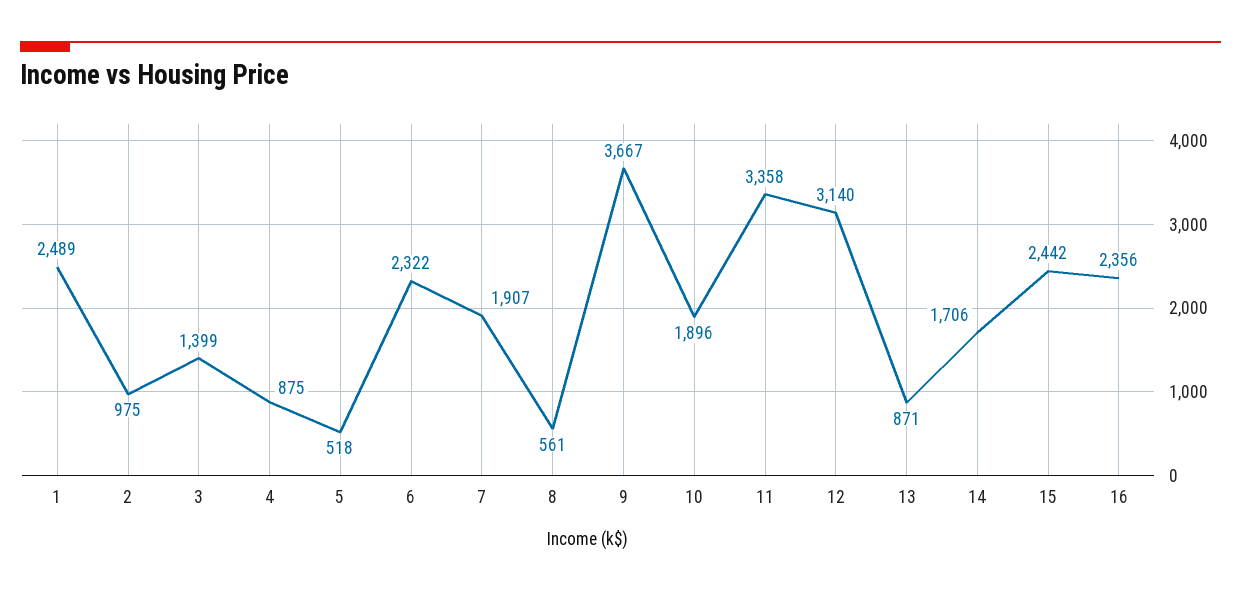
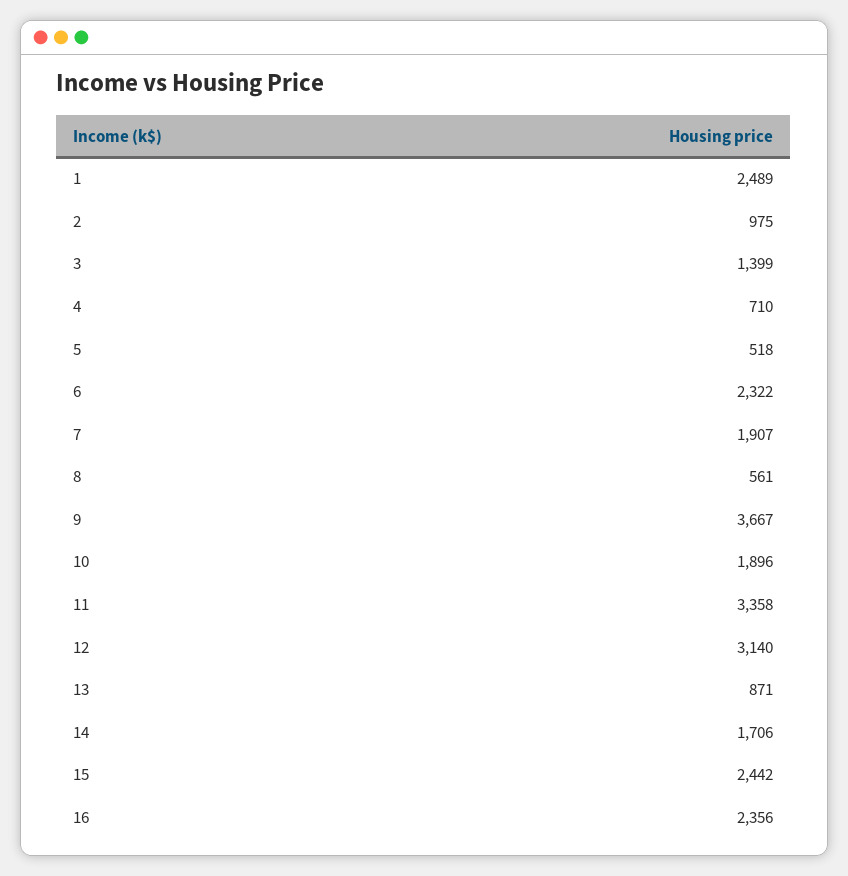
  {
    "1": 2489,
    "2": 975,
    "3": 1399,
-   "4": 875,
+   "4": 710,
    "5": 518,
    "6": 2322,
    "7": 1907,
    "8": 561,
    "9": 3667,
    "10": 1896,
    "11": 3358,
    "12": 3140,
    "13": 871,
    "14": 1706,
    "15": 2442,
    "16": 2356
  }

